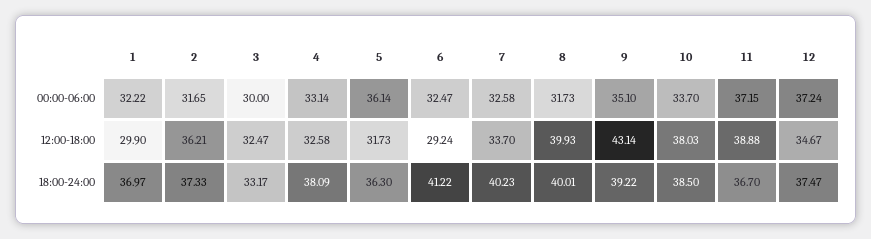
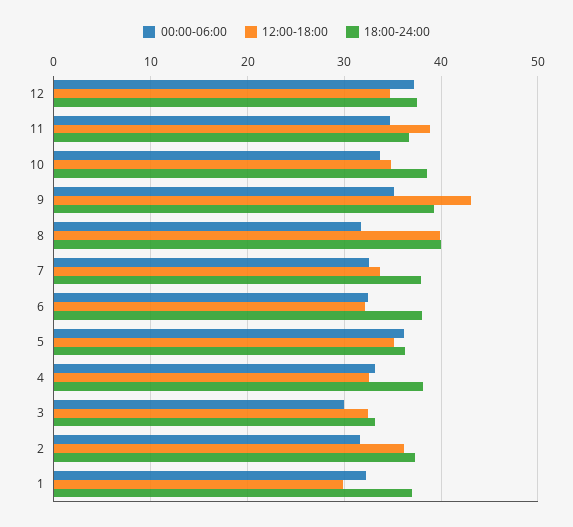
  {
    "00:00-06:00": {
      "1": 32.22,
      "2": 31.65,
      "3": 30,
      "4": 33.14,
      "5": 36.14,
      "6": 32.47,
      "7": 32.58,
      "8": 31.73,
      "9": 35.1,
      "10": 33.7,
-     "11": 37.15,
+     "11": 35,
      "12": 37.24
    },
    "12:00-18:00": {
      "1": 29.9,
      "2": 36.21,
      "3": 32.47,
      "4": 32.58,
-     "5": 31.73,
+     "5": 35,
-     "6": 29.24,
+     "6": 32,
      "7": 33.7,
      "8": 39.93,
      "9": 43.14,
-     "10": 38.03,
+     "10": 35,
      "11": 38.88,
      "12": 34.67
    },
    "18:00-24:00": {
      "1": 36.97,
      "2": 37.33,
      "3": 33.17,
      "4": 38.09,
      "5": 36.3,
-     "6": 41.22,
+     "6": 38,
-     "7": 40.23,
+     "7": 38,
      "8": 40.01,
      "9": 39.22,
      "10": 38.5,
      "11": 36.7,
      "12": 37.47
    }
  }

